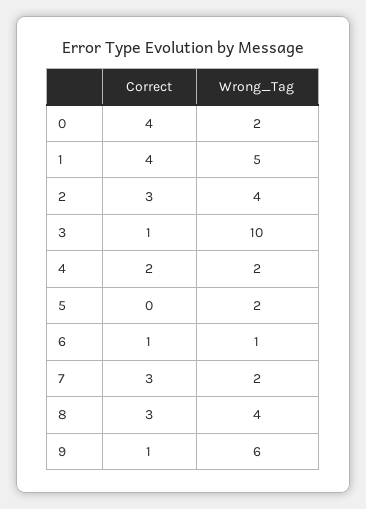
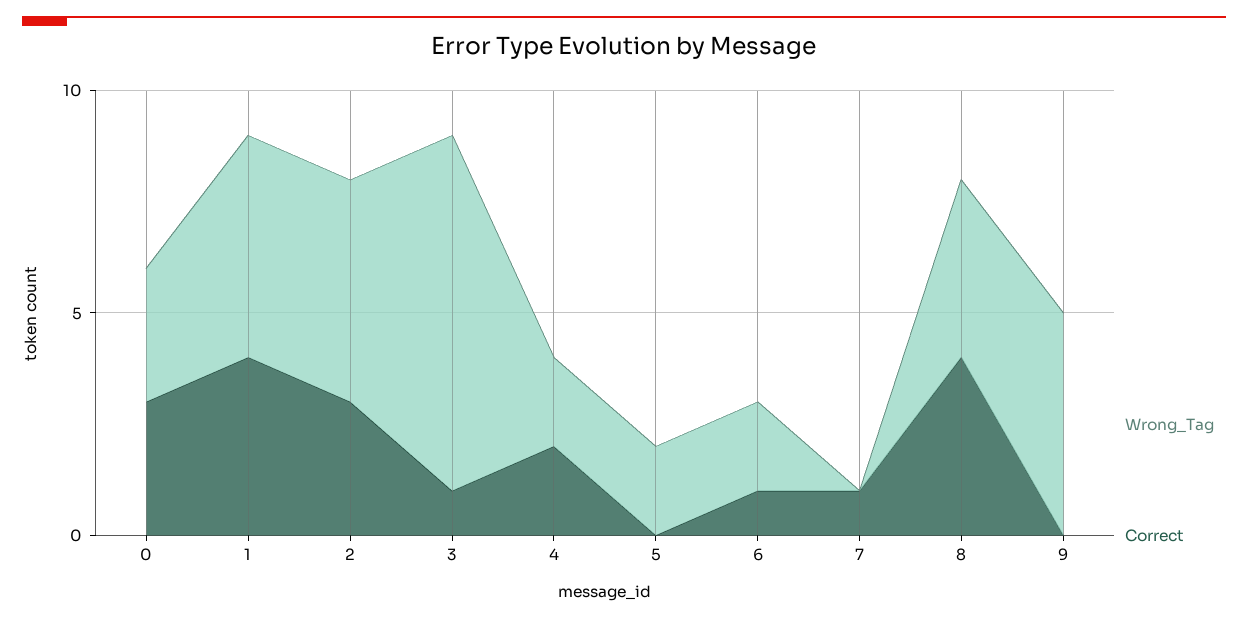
  {
    "Correct": {
-     "0": 4,
+     "0": 3,
      "1": 4,
      "2": 3,
      "3": 1,
      "4": 2,
      "5": 0,
      "6": 1,
-     "7": 3,
+     "7": 1,
-     "8": 3,
+     "8": 4,
-     "9": 1
+     "9": 0
    },
    "Wrong_Tag": {
-     "0": 2,
+     "0": 3,
      "1": 5,
-     "2": 4,
+     "2": 5,
-     "3": 10,
+     "3": 8,
      "4": 2,
      "5": 2,
-     "6": 1,
+     "6": 2,
-     "7": 2,
+     "7": 0,
      "8": 4,
-     "9": 6
+     "9": 5
    }
  }

